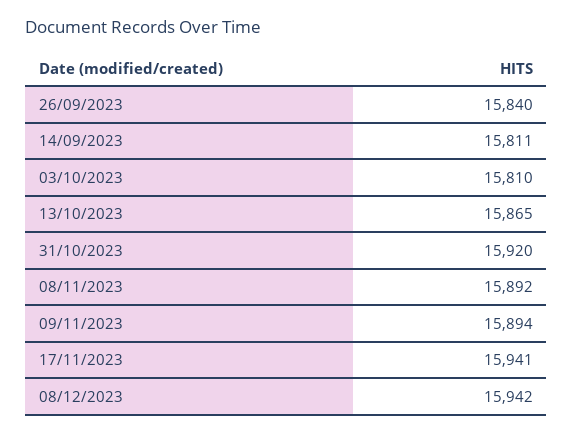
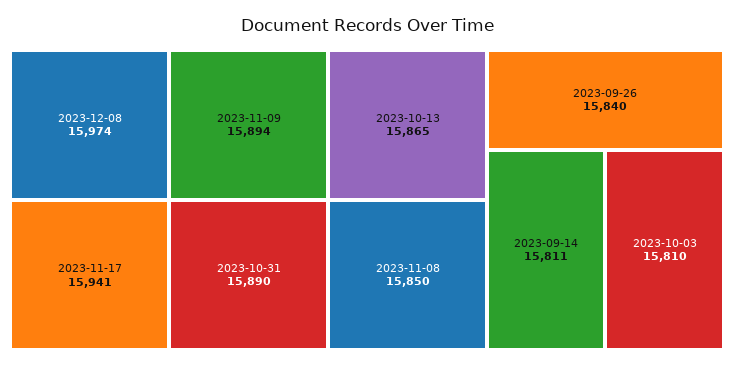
  {
    "26/09/2023": 15840,
    "14/09/2023": 15811,
    "03/10/2023": 15810,
    "13/10/2023": 15865,
-   "31/10/2023": 15920,
+   "31/10/2023": 15890,
-   "08/11/2023": 15892,
+   "08/11/2023": 15850,
    "09/11/2023": 15894,
    "17/11/2023": 15941,
-   "08/12/2023": 15942
+   "08/12/2023": 15974
  }

